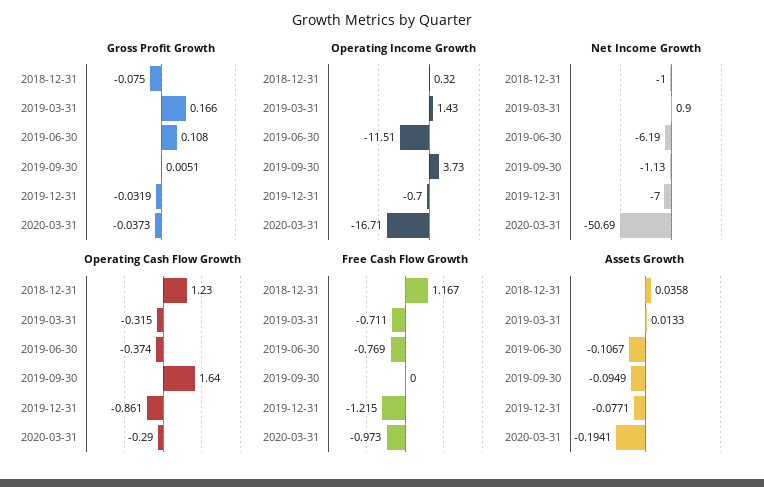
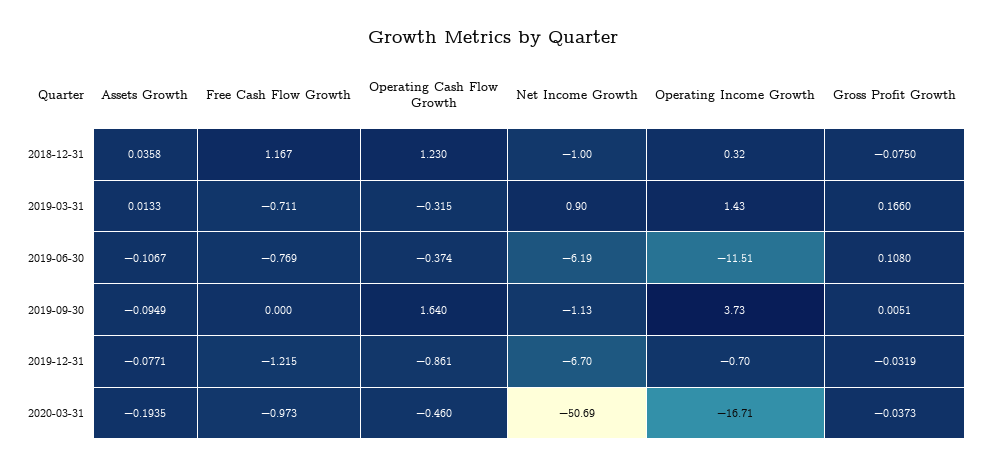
  {
    "Gross Profit Growth": {
      "2018-12-31": -0.075,
      "2019-03-31": 0.166,
      "2019-06-30": 0.108,
      "2019-09-30": 0.0051,
      "2019-12-31": -0.0319,
      "2020-03-31": -0.0373
    },
    "Operating Income Growth": {
      "2018-12-31": 0.32,
      "2019-03-31": 1.43,
      "2019-06-30": -11.51,
      "2019-09-30": 3.73,
      "2019-12-31": -0.7,
      "2020-03-31": -16.71
    },
    "Net Income Growth": {
      "2018-12-31": -1,
      "2019-03-31": 0.9,
      "2019-06-30": -6.19,
      "2019-09-30": -1.13,
-     "2019-12-31": -7,
+     "2019-12-31": -6.7,
      "2020-03-31": -50.69
    },
    "Operating Cash Flow Growth": {
      "2018-12-31": 1.23,
      "2019-03-31": -0.315,
      "2019-06-30": -0.374,
      "2019-09-30": 1.64,
      "2019-12-31": -0.861,
-     "2020-03-31": -0.29
+     "2020-03-31": -0.46
    },
    "Free Cash Flow Growth": {
      "2018-12-31": 1.167,
      "2019-03-31": -0.711,
      "2019-06-30": -0.769,
      "2019-09-30": 0,
      "2019-12-31": -1.215,
      "2020-03-31": -0.973
    },
    "Assets Growth": {
      "2018-12-31": 0.0358,
      "2019-03-31": 0.0133,
      "2019-06-30": -0.1067,
      "2019-09-30": -0.0949,
      "2019-12-31": -0.0771,
-     "2020-03-31": -0.1941
+     "2020-03-31": -0.1935
    }
  }

